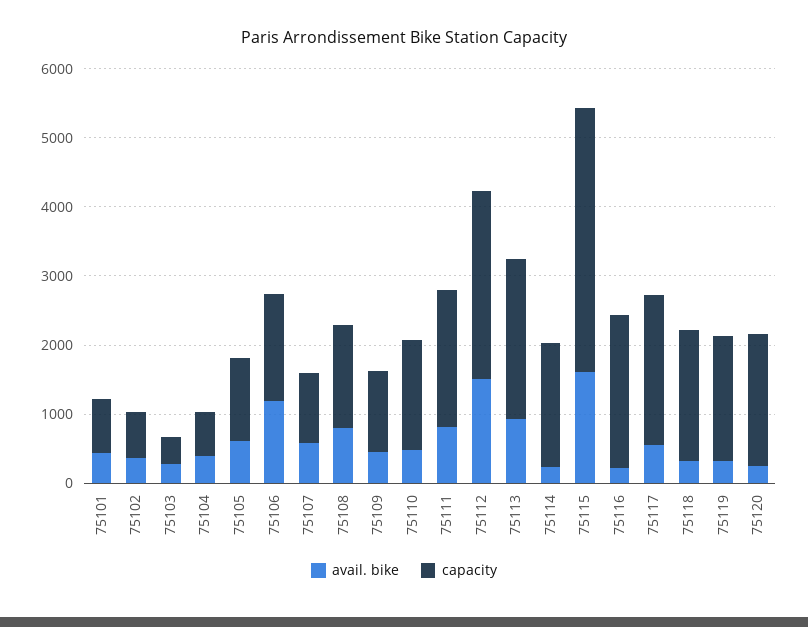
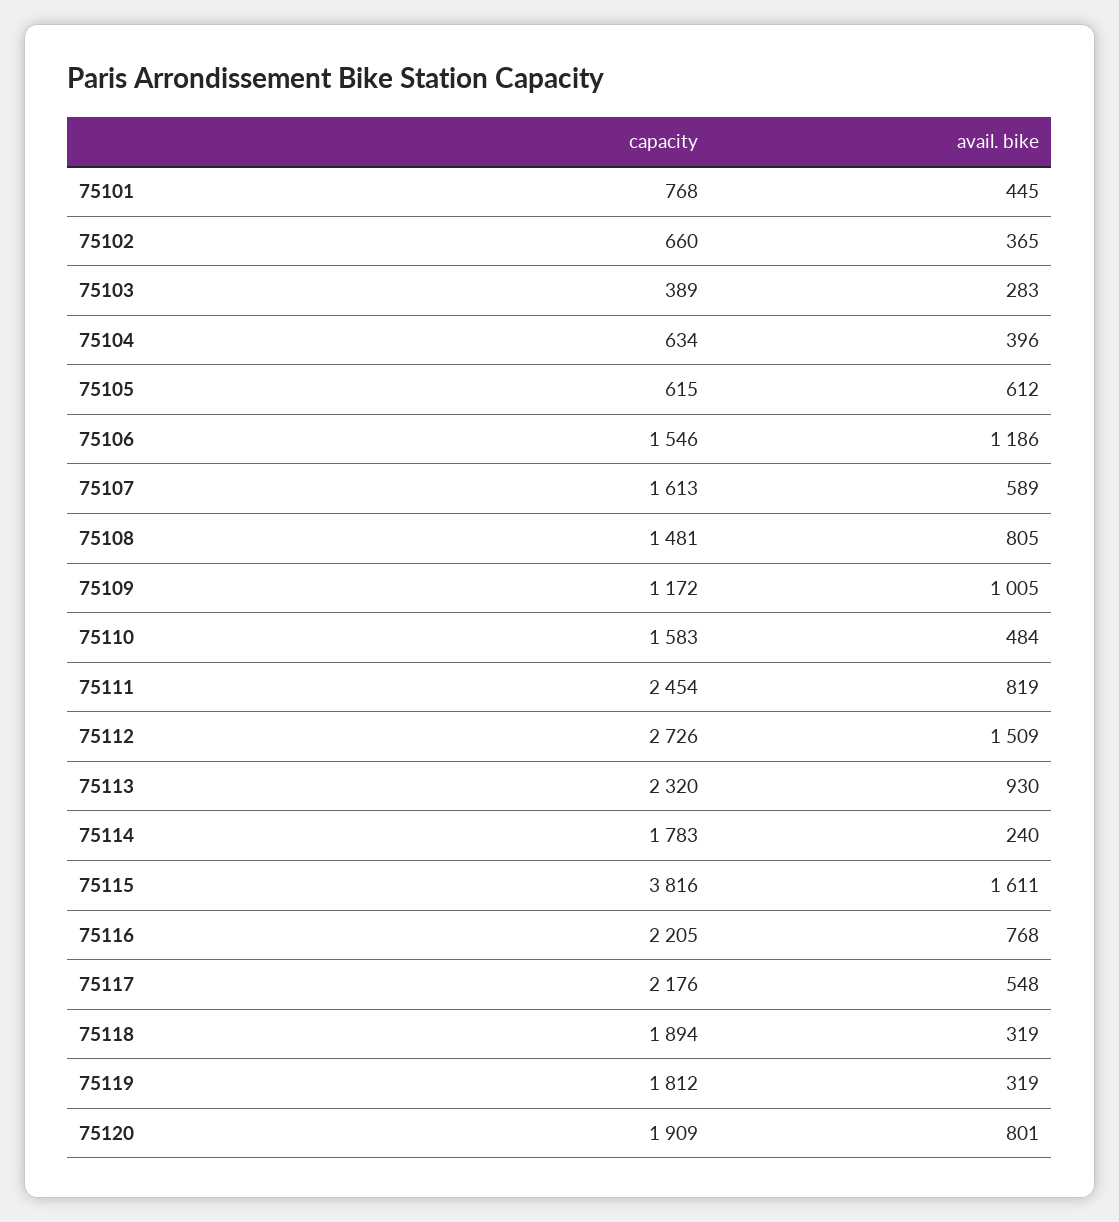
  {
    "avail. bike": {
      "75101": 445,
      "75102": 365,
      "75103": 283,
      "75104": 396,
      "75105": 612,
      "75106": 1186,
      "75107": 589,
      "75108": 805,
-     "75109": 400,
+     "75109": 1005,
      "75110": 484,
      "75111": 819,
      "75112": 1509,
      "75113": 930,
      "75114": 240,
      "75115": 1611,
-     "75116": 200,
+     "75116": 768,
      "75117": 548,
      "75118": 319,
      "75119": 319,
-     "75120": 200
+     "75120": 801
    },
    "capacity": {
      "75101": 768,
      "75102": 660,
      "75103": 389,
      "75104": 634,
-     "75105": 1200,
+     "75105": 615,
      "75106": 1546,
-     "75107": 1000,
+     "75107": 1613,
      "75108": 1481,
      "75109": 1172,
      "75110": 1583,
-     "75111": 2000,
+     "75111": 2454,
      "75112": 2726,
      "75113": 2320,
      "75114": 1783,
      "75115": 3816,
      "75116": 2205,
      "75117": 2176,
      "75118": 1894,
      "75119": 1812,
      "75120": 1909
    }
  }

